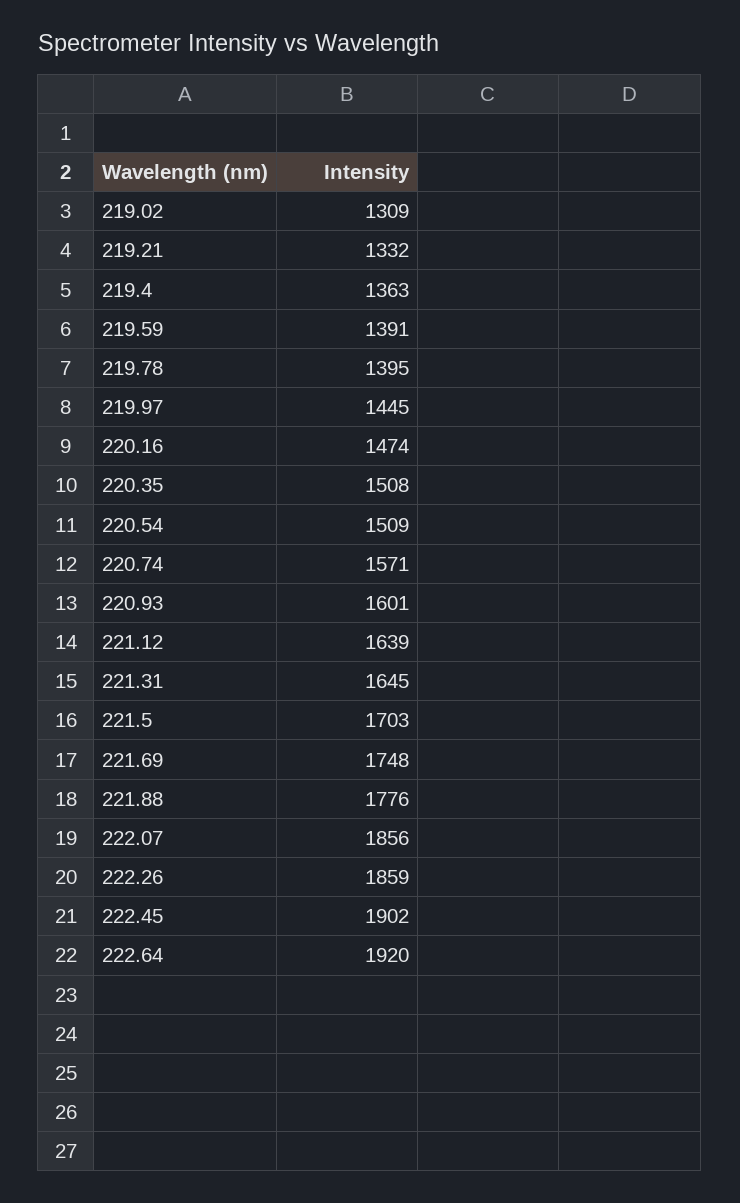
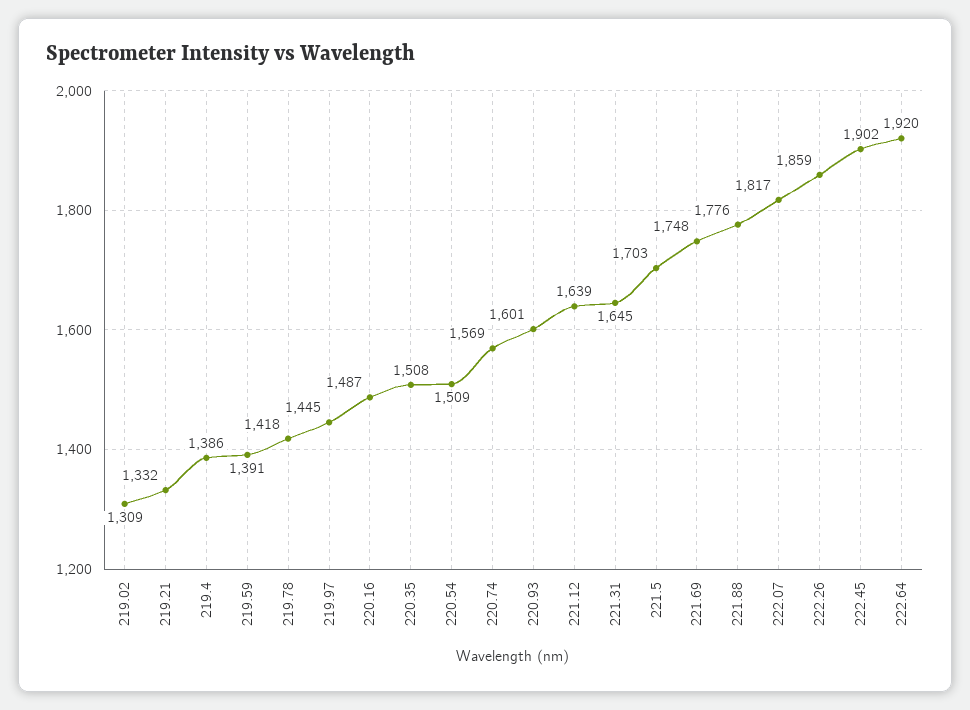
  {
    "219.02": 1309,
    "219.21": 1332,
-   "219.4": 1363,
+   "219.4": 1386,
    "219.59": 1391,
-   "219.78": 1395,
+   "219.78": 1418,
    "219.97": 1445,
-   "220.16": 1474,
+   "220.16": 1487,
    "220.35": 1508,
    "220.54": 1509,
-   "220.74": 1571,
+   "220.74": 1569,
    "220.93": 1601,
    "221.12": 1639,
    "221.31": 1645,
    "221.5": 1703,
    "221.69": 1748,
    "221.88": 1776,
-   "222.07": 1856,
+   "222.07": 1817,
    "222.26": 1859,
    "222.45": 1902,
    "222.64": 1920
  }

